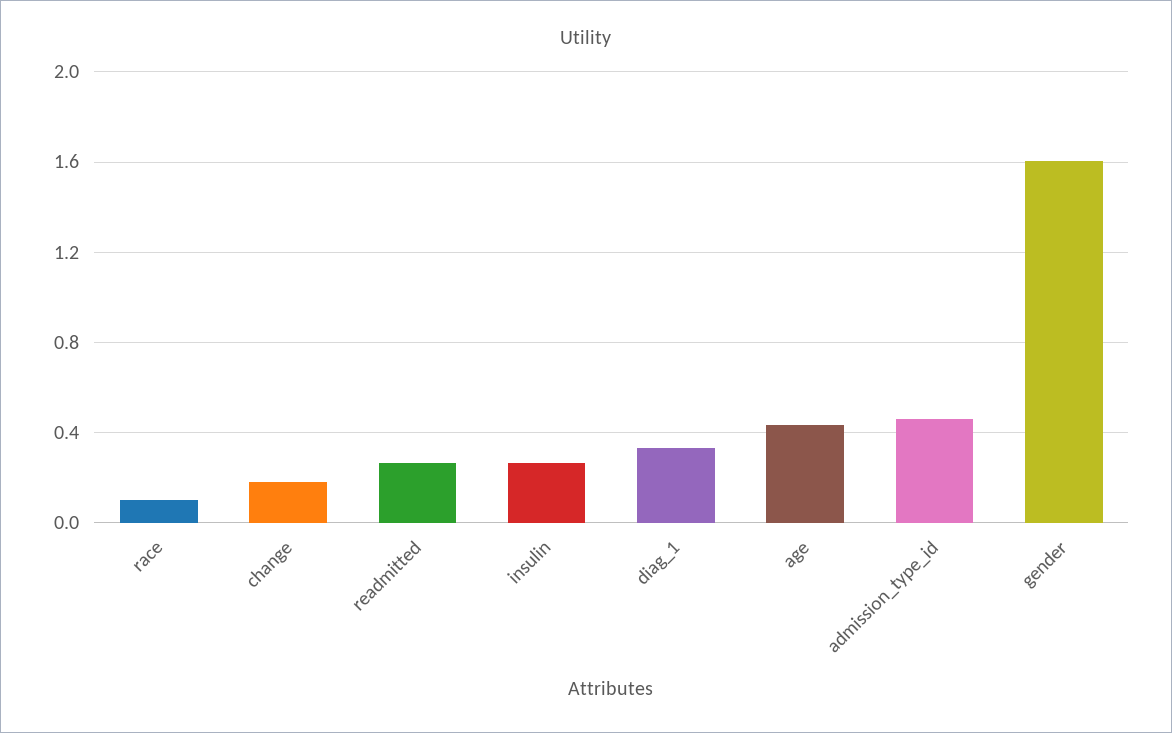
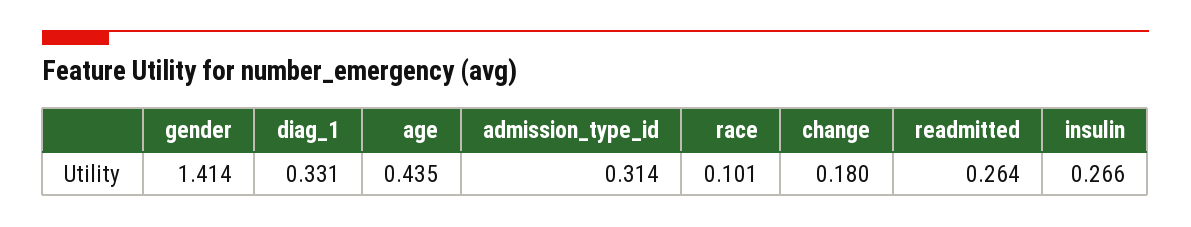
  {
    "race": 0.101,
    "change": 0.18,
    "readmitted": 0.264,
    "insulin": 0.266,
    "diag_1": 0.331,
    "age": 0.435,
-   "admission_type_id": 0.45,
+   "admission_type_id": 0.314,
-   "gender": 1.6
+   "gender": 1.414
  }

